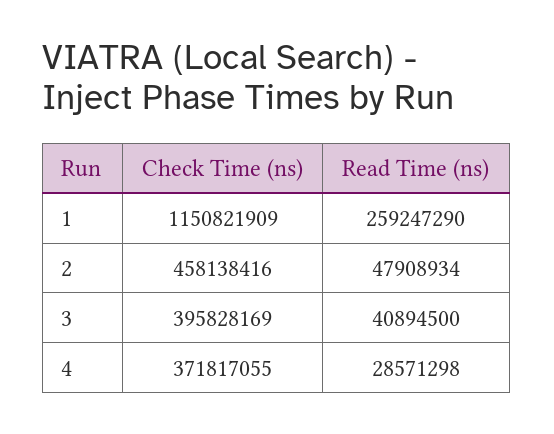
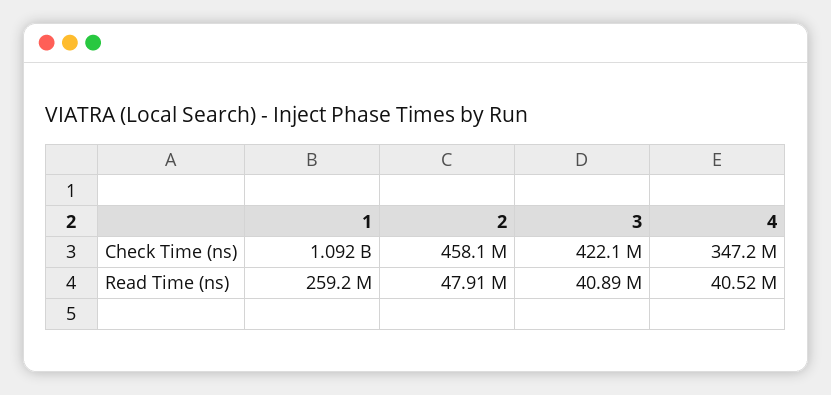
  {
    "Check Time (ns)": {
-     "1": 1150821909,
+     "1": 1092000000,
      "2": 458138416,
-     "3": 395828169,
+     "3": 422100000,
-     "4": 371817055
+     "4": 347200000
    },
    "Read Time (ns)": {
      "1": 259247290,
      "2": 47908934,
      "3": 40894500,
-     "4": 28571298
+     "4": 40520000
    }
  }

